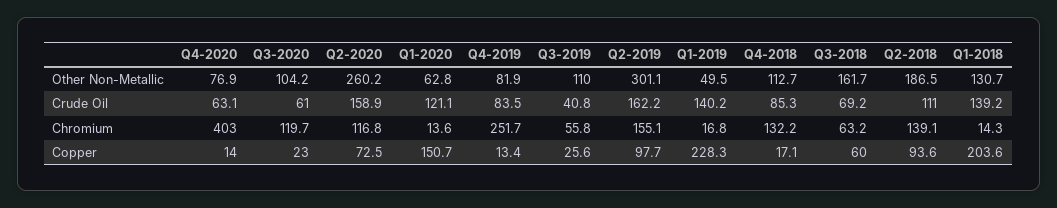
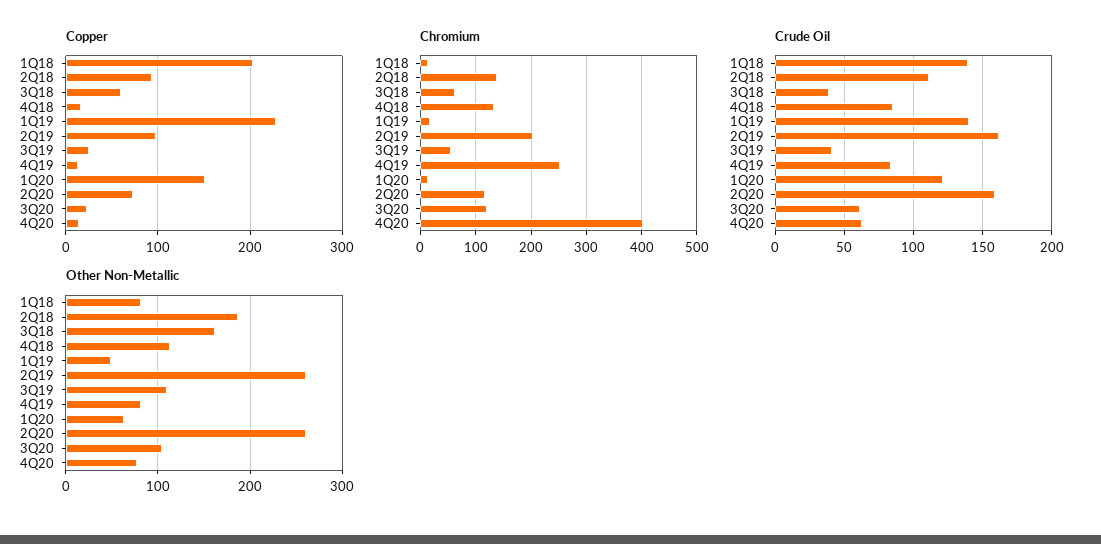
  {
    "Other Non-Metallic": {
      "Q4-2020": 76.9,
      "Q3-2020": 104.2,
      "Q2-2020": 260.2,
      "Q1-2020": 62.8,
      "Q4-2019": 81.9,
      "Q3-2019": 110,
-     "Q2-2019": 301.1,
+     "Q2-2019": 260,
      "Q1-2019": 49.5,
      "Q4-2018": 112.7,
      "Q3-2018": 161.7,
      "Q2-2018": 186.5,
-     "Q1-2018": 130.7
+     "Q1-2018": 80
    },
    "Crude Oil": {
      "Q4-2020": 63.1,
      "Q3-2020": 61,
      "Q2-2020": 158.9,
      "Q1-2020": 121.1,
      "Q4-2019": 83.5,
      "Q3-2019": 40.8,
      "Q2-2019": 162.2,
      "Q1-2019": 140.2,
      "Q4-2018": 85.3,
-     "Q3-2018": 69.2,
+     "Q3-2018": 40,
      "Q2-2018": 111,
      "Q1-2018": 139.2
    },
    "Chromium": {
      "Q4-2020": 403,
      "Q3-2020": 119.7,
      "Q2-2020": 116.8,
      "Q1-2020": 13.6,
      "Q4-2019": 251.7,
      "Q3-2019": 55.8,
-     "Q2-2019": 155.1,
+     "Q2-2019": 200,
      "Q1-2019": 16.8,
      "Q4-2018": 132.2,
      "Q3-2018": 63.2,
      "Q2-2018": 139.1,
      "Q1-2018": 14.3
    },
    "Copper": {
      "Q4-2020": 14,
      "Q3-2020": 23,
      "Q2-2020": 72.5,
      "Q1-2020": 150.7,
      "Q4-2019": 13.4,
      "Q3-2019": 25.6,
      "Q2-2019": 97.7,
      "Q1-2019": 228.3,
      "Q4-2018": 17.1,
      "Q3-2018": 60,
      "Q2-2018": 93.6,
      "Q1-2018": 203.6
    }
  }

